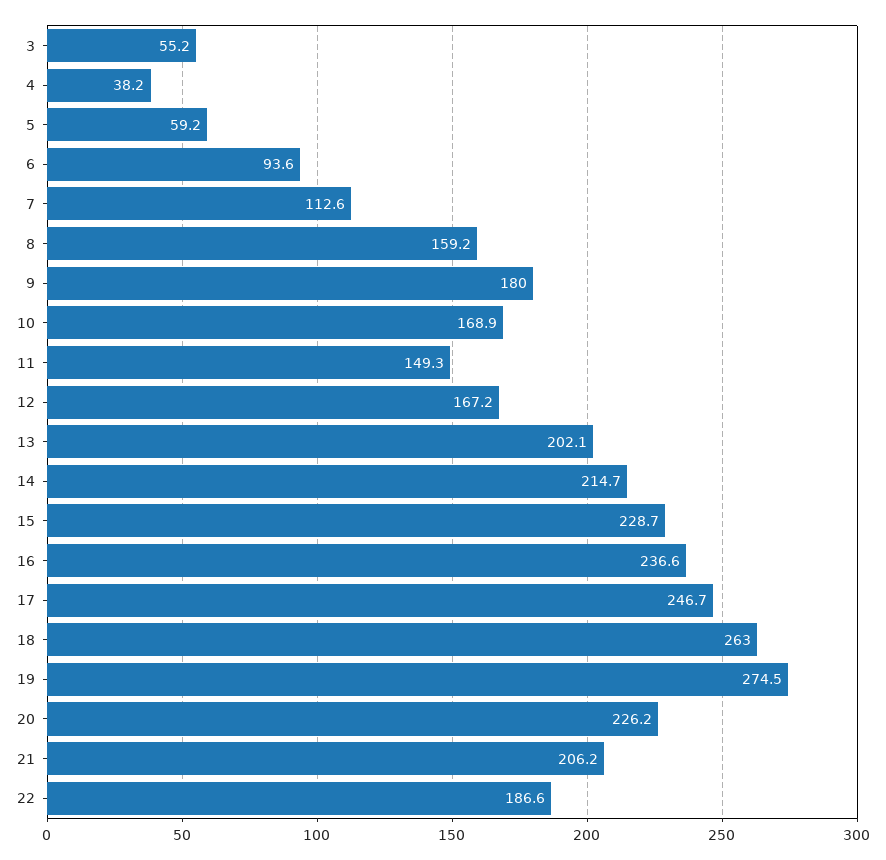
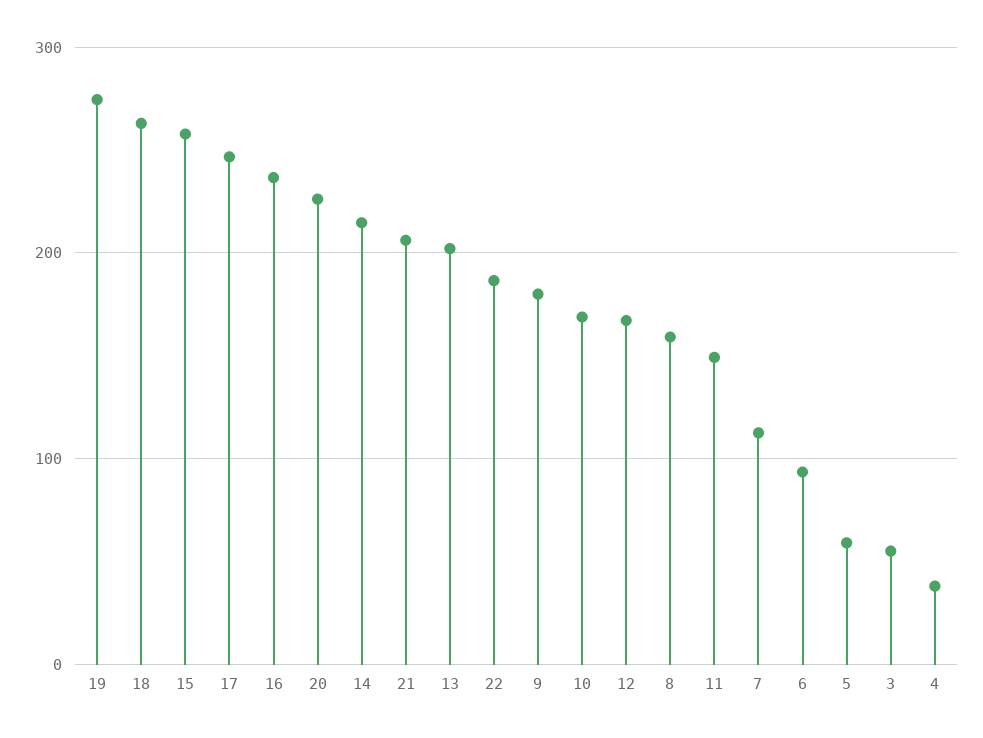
  {
    "3": 55.2,
    "4": 38.2,
    "5": 59.2,
    "6": 93.6,
    "7": 112.6,
    "8": 159.2,
    "9": 180,
    "10": 168.9,
    "11": 149.3,
    "12": 167.2,
    "13": 202.1,
    "14": 214.7,
-   "15": 228.7,
+   "15": 260,
    "16": 236.6,
    "17": 246.7,
    "18": 263,
    "19": 274.5,
    "20": 226.2,
    "21": 206.2,
    "22": 186.6
  }

